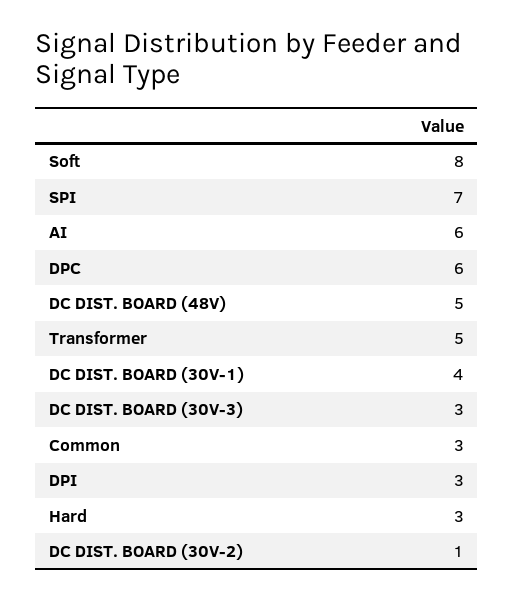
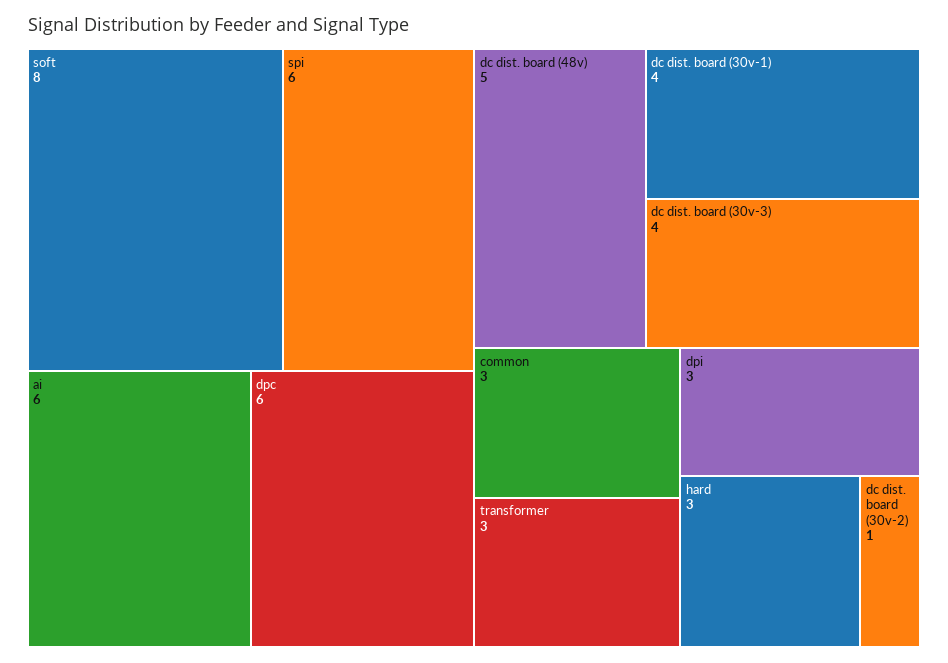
  {
    "Soft": 8,
-   "SPI": 7,
+   "SPI": 6,
    "AI": 6,
    "DPC": 6,
    "DC DIST. BOARD (48V)": 5,
-   "Transformer": 5,
+   "Transformer": 3,
    "DC DIST. BOARD (30V-1)": 4,
-   "DC DIST. BOARD (30V-3)": 3,
+   "DC DIST. BOARD (30V-3)": 4,
    "Common": 3,
    "DPI": 3,
    "Hard": 3,
    "DC DIST. BOARD (30V-2)": 1
  }

